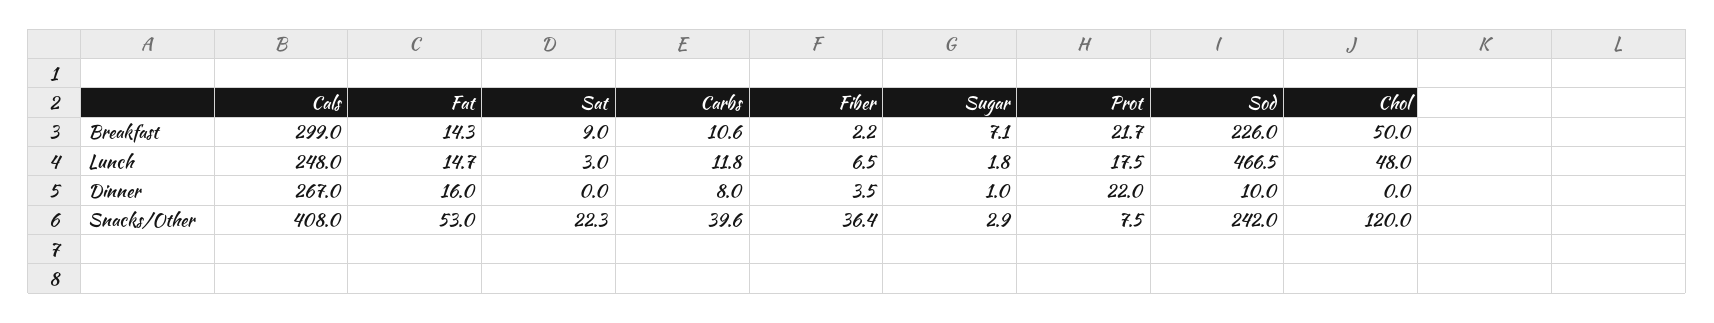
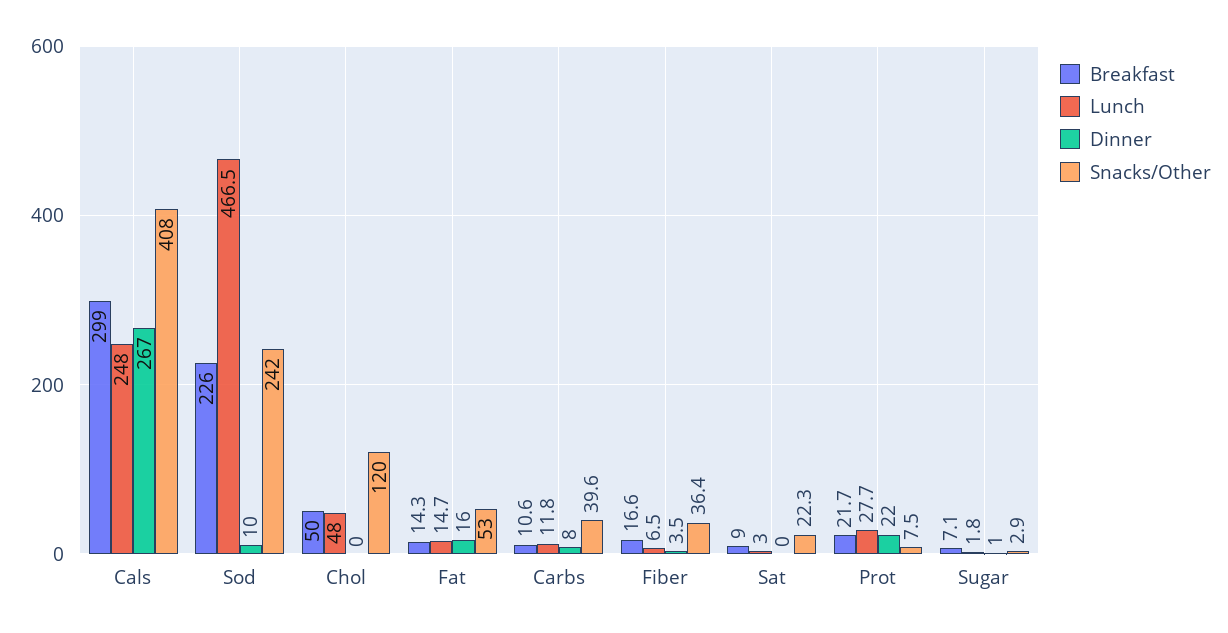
  {
    "Breakfast": {
      "Cals": 299,
      "Fat": 14.3,
      "Sat": 9,
      "Carbs": 10.6,
-     "Fiber": 2.2,
+     "Fiber": 16.6,
      "Sugar": 7.1,
      "Prot": 21.7,
      "Sod": 226,
      "Chol": 50
    },
    "Lunch": {
      "Cals": 248,
      "Fat": 14.7,
      "Sat": 3,
      "Carbs": 11.8,
      "Fiber": 6.5,
      "Sugar": 1.8,
-     "Prot": 17.5,
+     "Prot": 27.7,
      "Sod": 466.5,
      "Chol": 48
    },
    "Dinner": {
      "Cals": 267,
      "Fat": 16,
      "Sat": 0,
      "Carbs": 8,
      "Fiber": 3.5,
      "Sugar": 1,
      "Prot": 22,
      "Sod": 10,
      "Chol": 0
    },
    "Snacks/Other": {
      "Cals": 408,
      "Fat": 53,
      "Sat": 22.3,
      "Carbs": 39.6,
      "Fiber": 36.4,
      "Sugar": 2.9,
      "Prot": 7.5,
      "Sod": 242,
      "Chol": 120
    }
  }

